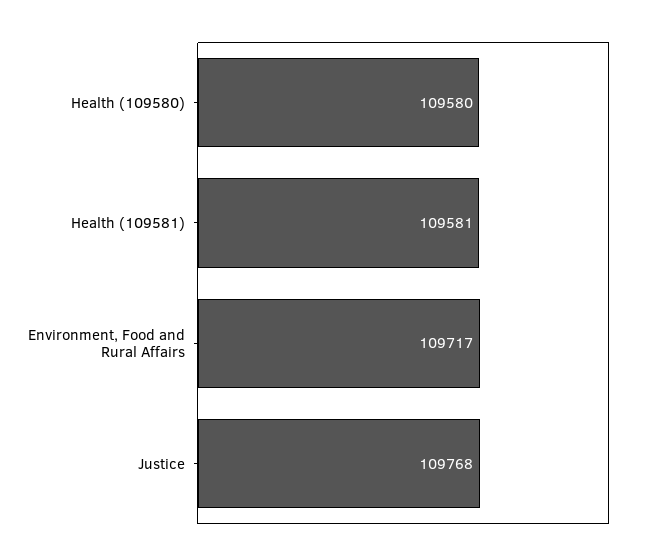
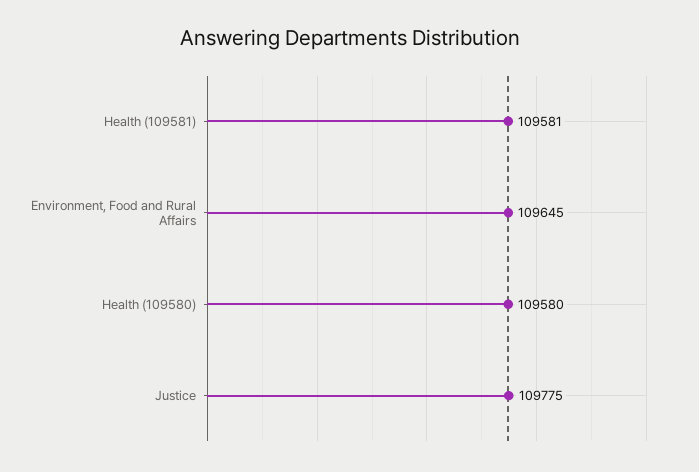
  {
    "Health (109580)": 109580,
    "Health (109581)": 109581,
-   "Environment, Food and Rural Affairs": 109717,
+   "Environment, Food and Rural Affairs": 109645,
-   "Justice": 109768
+   "Justice": 109775
  }

